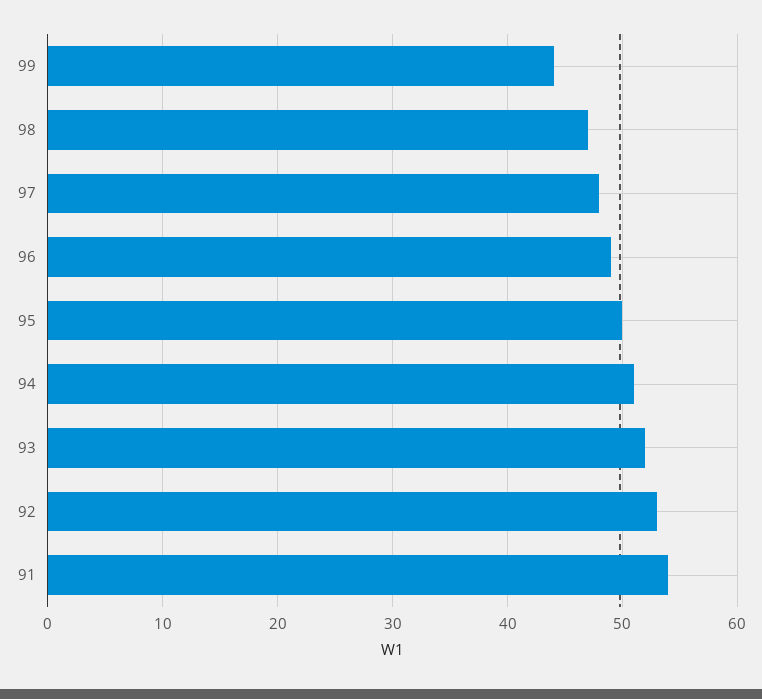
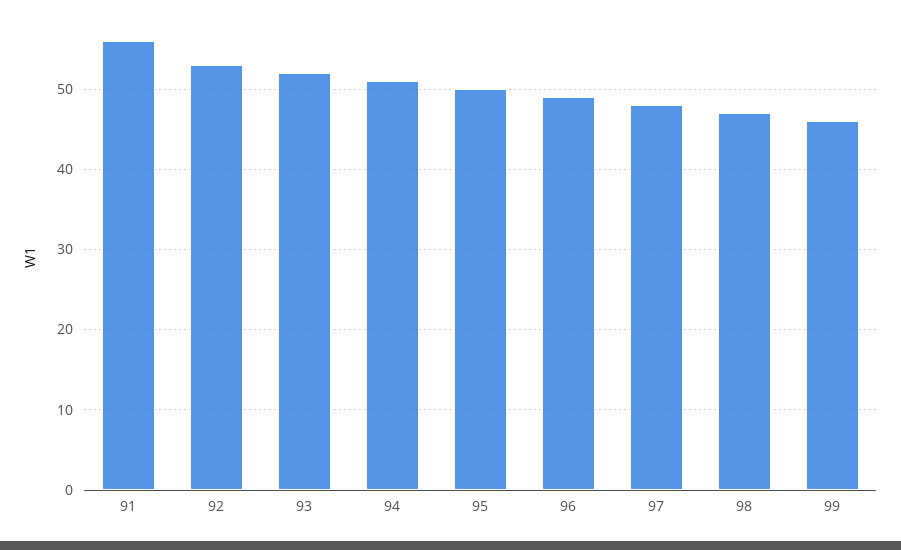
  {
-   "99": 44,
+   "99": 46,
    "98": 47,
    "97": 48,
    "96": 49,
    "95": 50,
    "94": 51,
    "93": 52,
    "92": 53,
-   "91": 54
+   "91": 56
  }

